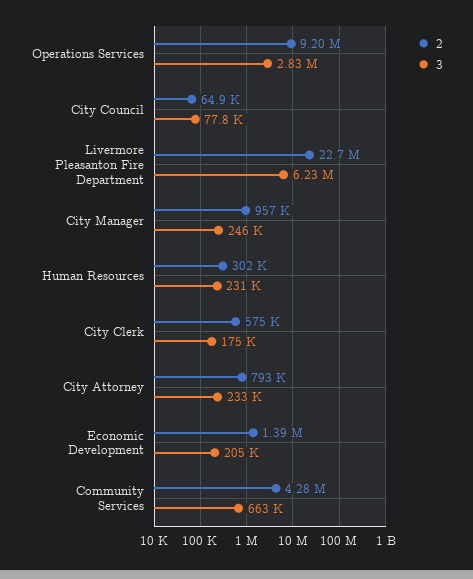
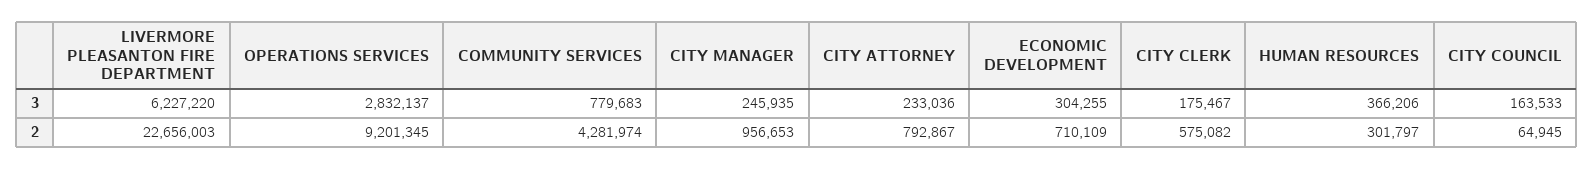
  {
    "2": {
      "Operations Services": 9201345,
      "City Council": 64945,
      "Livermore Pleasanton Fire Department": 22656003,
      "City Manager": 956653,
      "Human Resources": 301797,
      "City Clerk": 575082,
      "City Attorney": 792867,
-     "Economic Development": 1390000,
+     "Economic Development": 710109,
      "Community Services": 4281974
    },
    "3": {
      "Operations Services": 2832137,
-     "City Council": 77800,
+     "City Council": 163533,
      "Livermore Pleasanton Fire Department": 6227220,
      "City Manager": 245935,
-     "Human Resources": 231000,
+     "Human Resources": 366206,
      "City Clerk": 175467,
      "City Attorney": 233036,
-     "Economic Development": 205000,
+     "Economic Development": 304255,
-     "Community Services": 663000
+     "Community Services": 779683
    }
  }

